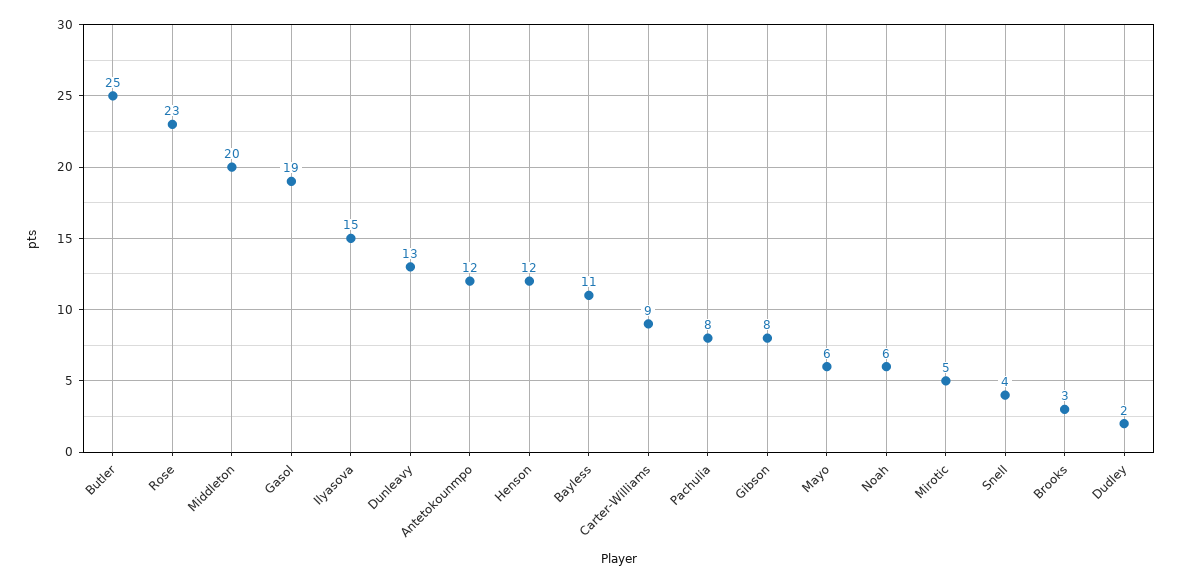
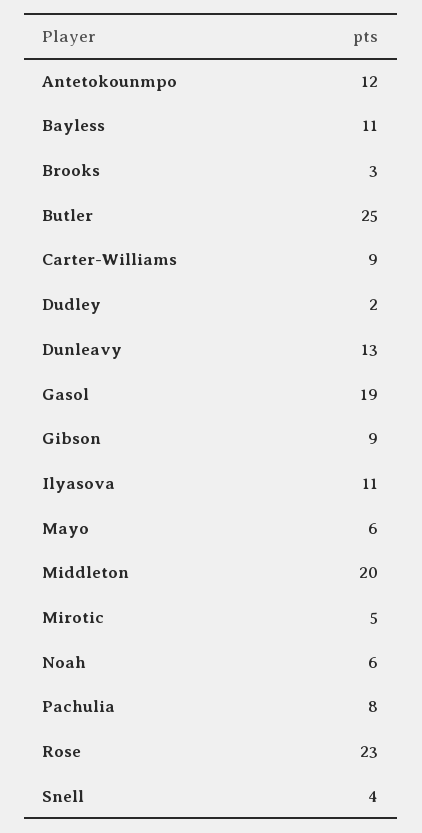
  {
    "Butler": 25,
    "Rose": 23,
    "Middleton": 20,
    "Gasol": 19,
-   "Ilyasova": 15,
+   "Ilyasova": 11,
    "Dunleavy": 13,
    "Antetokounmpo": 12,
-   "Henson": 12,
    "Bayless": 11,
    "Carter-Williams": 9,
    "Pachulia": 8,
-   "Gibson": 8,
+   "Gibson": 9,
    "Mayo": 6,
    "Noah": 6,
    "Mirotic": 5,
    "Snell": 4,
    "Brooks": 3,
    "Dudley": 2
  }

